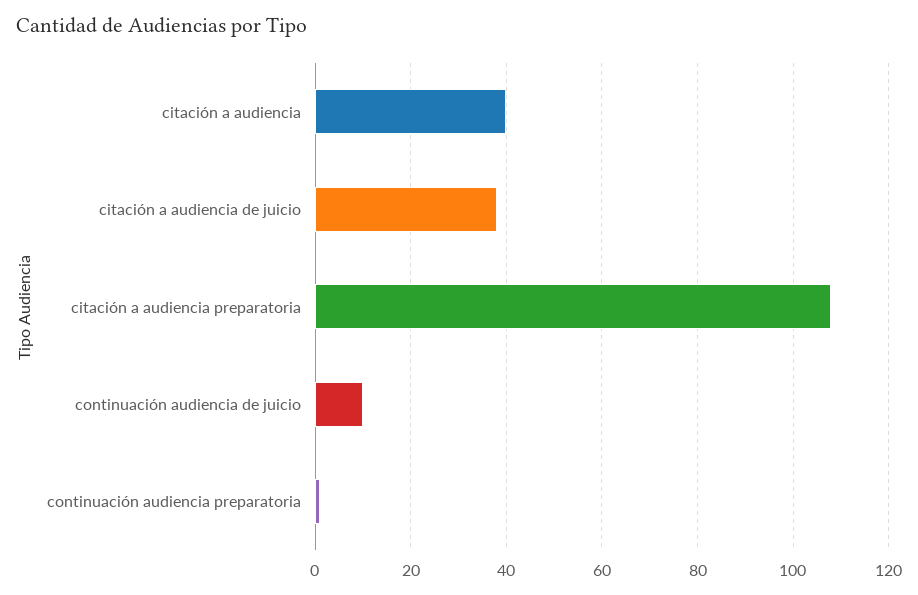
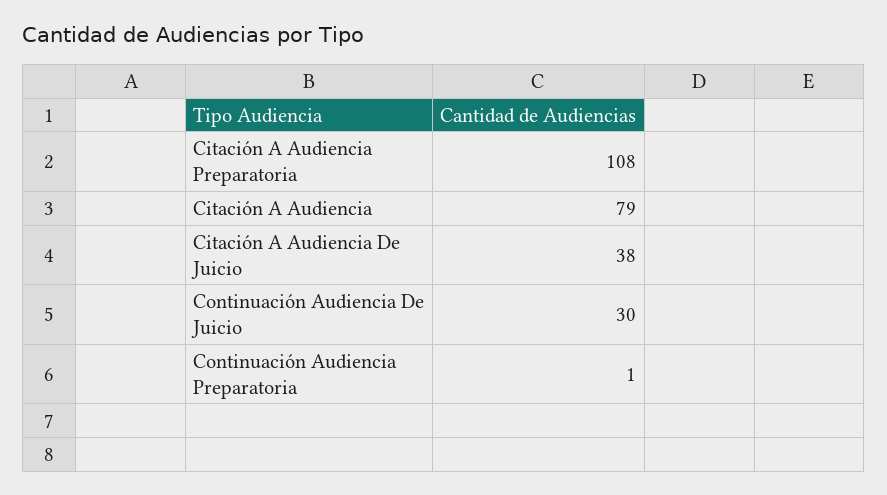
  {
-   "citación a audiencia": 40,
+   "citación a audiencia": 79,
    "citación a audiencia de juicio": 38,
    "citación a audiencia preparatoria": 108,
-   "continuación audiencia de juicio": 10,
+   "continuación audiencia de juicio": 30,
    "continuación audiencia preparatoria": 1
  }

